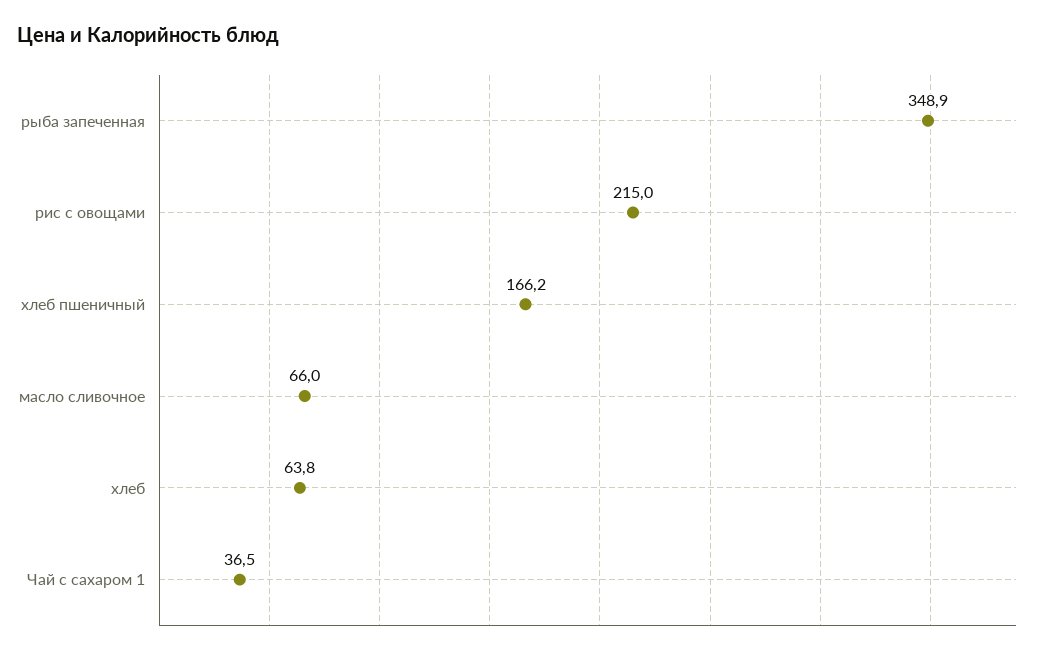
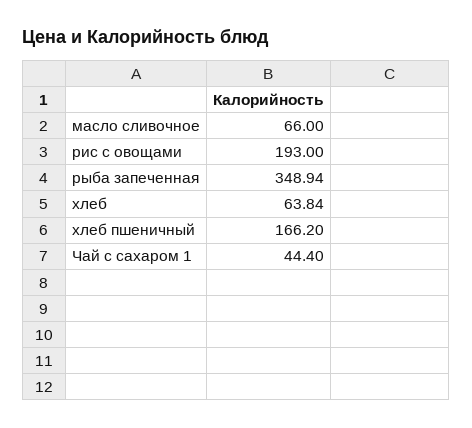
  {
    "рыба запеченная": 348.94,
-   "рис с овощами": 215,
+   "рис с овощами": 193,
    "хлеб пшеничный": 166.2,
    "масло сливочное": 66,
    "хлеб": 63.84,
-   "Чай с сахаром 1": 36.5
+   "Чай с сахаром 1": 44.4
  }

